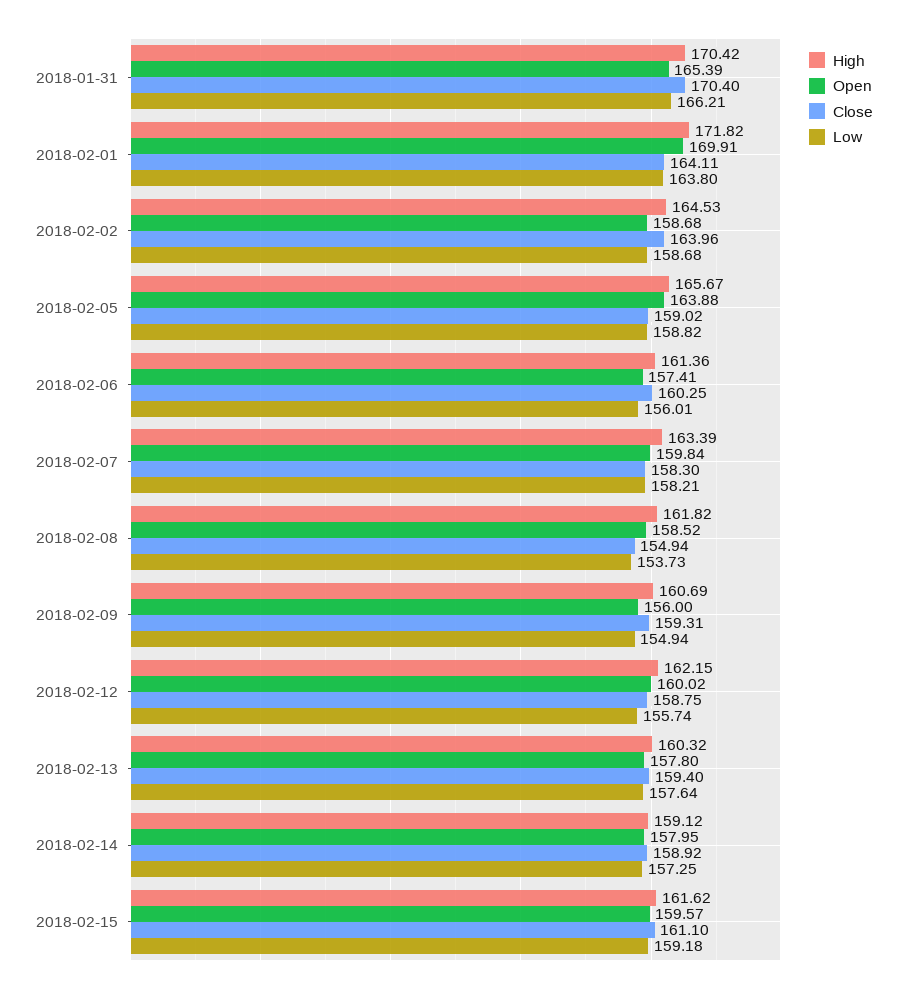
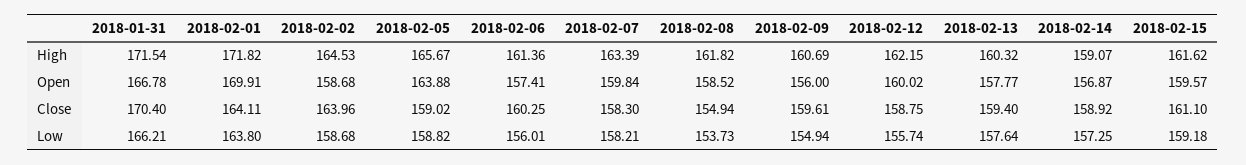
  {
    "High": {
-     "2018-01-31": 170.42,
+     "2018-01-31": 171.54,
      "2018-02-01": 171.82,
      "2018-02-02": 164.53,
      "2018-02-05": 165.67,
      "2018-02-06": 161.36,
      "2018-02-07": 163.39,
      "2018-02-08": 161.82,
      "2018-02-09": 160.69,
      "2018-02-12": 162.15,
      "2018-02-13": 160.32,
-     "2018-02-14": 159.12,
+     "2018-02-14": 159.07,
      "2018-02-15": 161.62
    },
    "Open": {
-     "2018-01-31": 165.39,
+     "2018-01-31": 166.78,
      "2018-02-01": 169.91,
      "2018-02-02": 158.68,
      "2018-02-05": 163.88,
      "2018-02-06": 157.41,
      "2018-02-07": 159.84,
      "2018-02-08": 158.52,
      "2018-02-09": 156,
      "2018-02-12": 160.02,
-     "2018-02-13": 157.8,
+     "2018-02-13": 157.77,
-     "2018-02-14": 157.95,
+     "2018-02-14": 156.87,
      "2018-02-15": 159.57
    },
    "Close": {
      "2018-01-31": 170.4,
      "2018-02-01": 164.11,
      "2018-02-02": 163.96,
      "2018-02-05": 159.02,
      "2018-02-06": 160.25,
      "2018-02-07": 158.3,
      "2018-02-08": 154.94,
-     "2018-02-09": 159.31,
+     "2018-02-09": 159.61,
      "2018-02-12": 158.75,
      "2018-02-13": 159.4,
      "2018-02-14": 158.92,
      "2018-02-15": 161.1
    },
    "Low": {
      "2018-01-31": 166.21,
      "2018-02-01": 163.8,
      "2018-02-02": 158.68,
      "2018-02-05": 158.82,
      "2018-02-06": 156.01,
      "2018-02-07": 158.21,
      "2018-02-08": 153.73,
      "2018-02-09": 154.94,
      "2018-02-12": 155.74,
      "2018-02-13": 157.64,
      "2018-02-14": 157.25,
      "2018-02-15": 159.18
    }
  }

